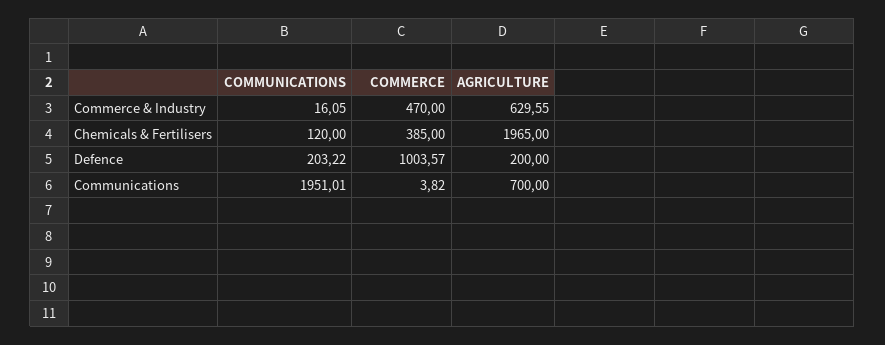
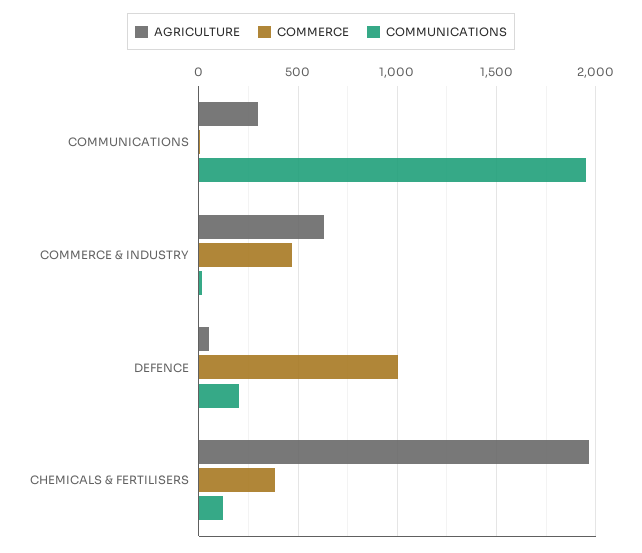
  {
    "COMMUNICATIONS": {
      "Commerce & Industry": 16.05,
      "Chemicals & Fertilisers": 120,
      "Defence": 203.22,
      "Communications": 1951.01
    },
    "COMMERCE": {
      "Commerce & Industry": 470,
      "Chemicals & Fertilisers": 385,
      "Defence": 1003.57,
      "Communications": 3.82
    },
    "AGRICULTURE": {
      "Commerce & Industry": 629.55,
      "Chemicals & Fertilisers": 1965,
-     "Defence": 200,
+     "Defence": 50,
-     "Communications": 700
+     "Communications": 300
    }
  }

